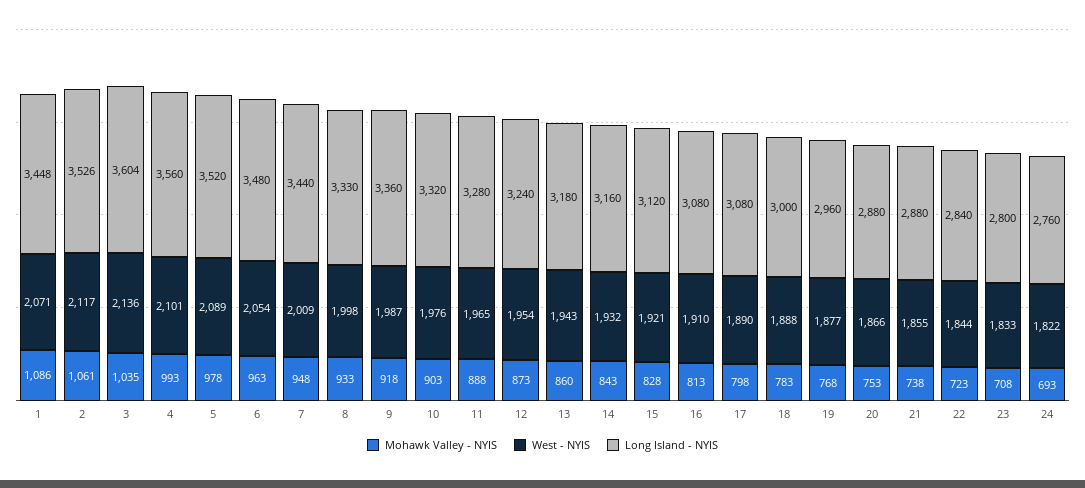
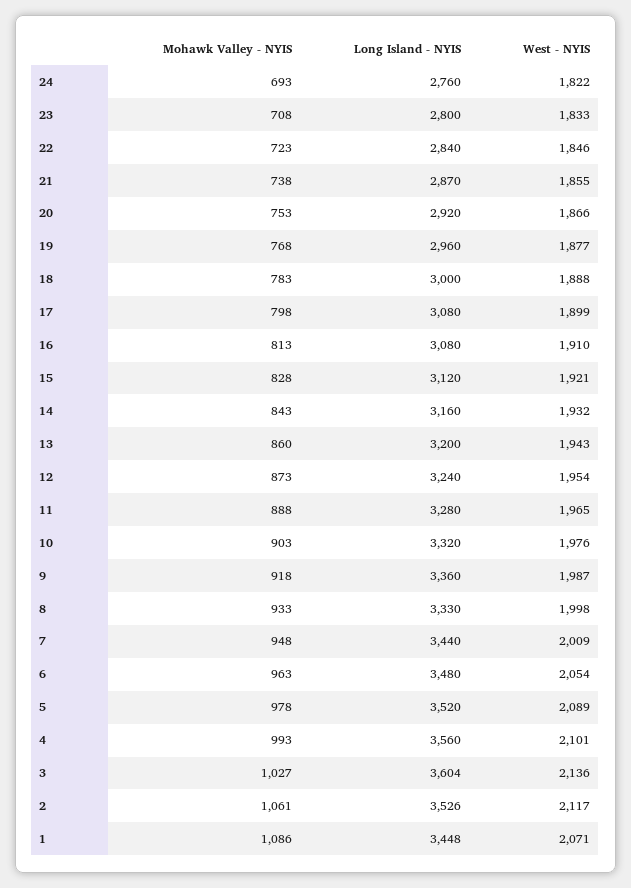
  {
    "Mohawk Valley - NYIS": {
      "1": 1086,
      "2": 1061,
-     "3": 1035,
+     "3": 1027,
      "4": 993,
      "5": 978,
      "6": 963,
      "7": 948,
      "8": 933,
      "9": 918,
      "10": 903,
      "11": 888,
      "12": 873,
      "13": 860,
      "14": 843,
      "15": 828,
      "16": 813,
      "17": 798,
      "18": 783,
      "19": 768,
      "20": 753,
      "21": 738,
      "22": 723,
      "23": 708,
      "24": 693
    },
    "West - NYIS": {
      "1": 2071,
      "2": 2117,
      "3": 2136,
      "4": 2101,
      "5": 2089,
      "6": 2054,
      "7": 2009,
      "8": 1998,
      "9": 1987,
      "10": 1976,
      "11": 1965,
      "12": 1954,
      "13": 1943,
      "14": 1932,
      "15": 1921,
      "16": 1910,
-     "17": 1890,
+     "17": 1899,
      "18": 1888,
      "19": 1877,
      "20": 1866,
      "21": 1855,
-     "22": 1844,
+     "22": 1846,
      "23": 1833,
      "24": 1822
    },
    "Long Island - NYIS": {
      "1": 3448,
      "2": 3526,
      "3": 3604,
      "4": 3560,
      "5": 3520,
      "6": 3480,
      "7": 3440,
      "8": 3330,
      "9": 3360,
      "10": 3320,
      "11": 3280,
      "12": 3240,
-     "13": 3180,
+     "13": 3200,
      "14": 3160,
      "15": 3120,
      "16": 3080,
      "17": 3080,
      "18": 3000,
      "19": 2960,
-     "20": 2880,
+     "20": 2920,
-     "21": 2880,
+     "21": 2870,
      "22": 2840,
      "23": 2800,
      "24": 2760
    }
  }

